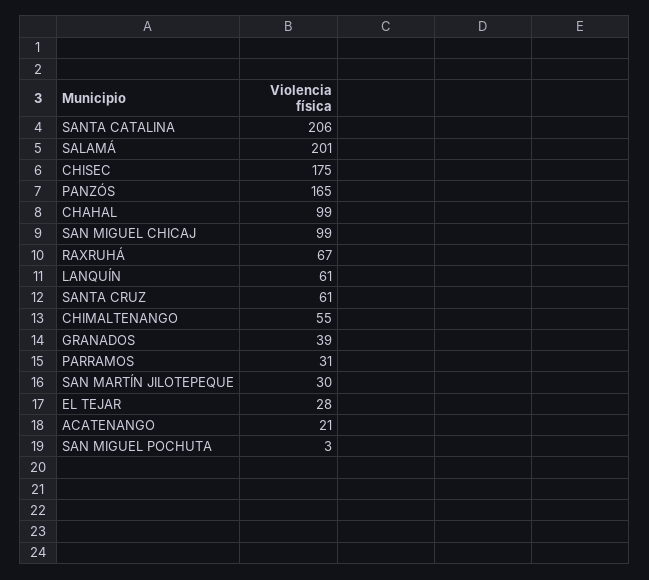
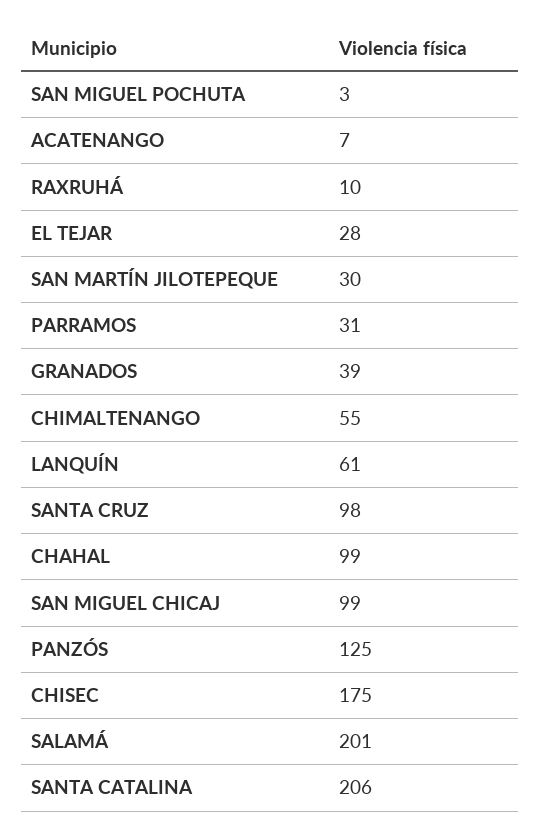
  {
    "SANTA CATALINA": 206,
    "SALAMÁ": 201,
    "CHISEC": 175,
-   "PANZÓS": 165,
+   "PANZÓS": 125,
    "CHAHAL": 99,
    "SAN MIGUEL CHICAJ": 99,
-   "RAXRUHÁ": 67,
+   "RAXRUHÁ": 10,
    "LANQUÍN": 61,
-   "SANTA CRUZ": 61,
+   "SANTA CRUZ": 98,
    "CHIMALTENANGO": 55,
    "GRANADOS": 39,
    "PARRAMOS": 31,
    "SAN MARTÍN JILOTEPEQUE": 30,
    "EL TEJAR": 28,
-   "ACATENANGO": 21,
+   "ACATENANGO": 7,
    "SAN MIGUEL POCHUTA": 3
  }

